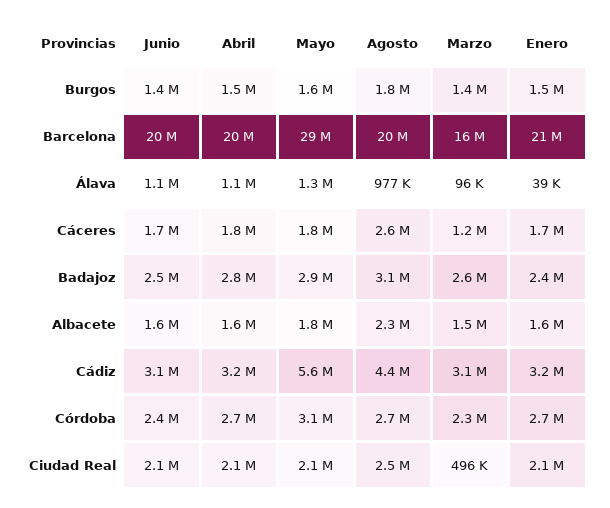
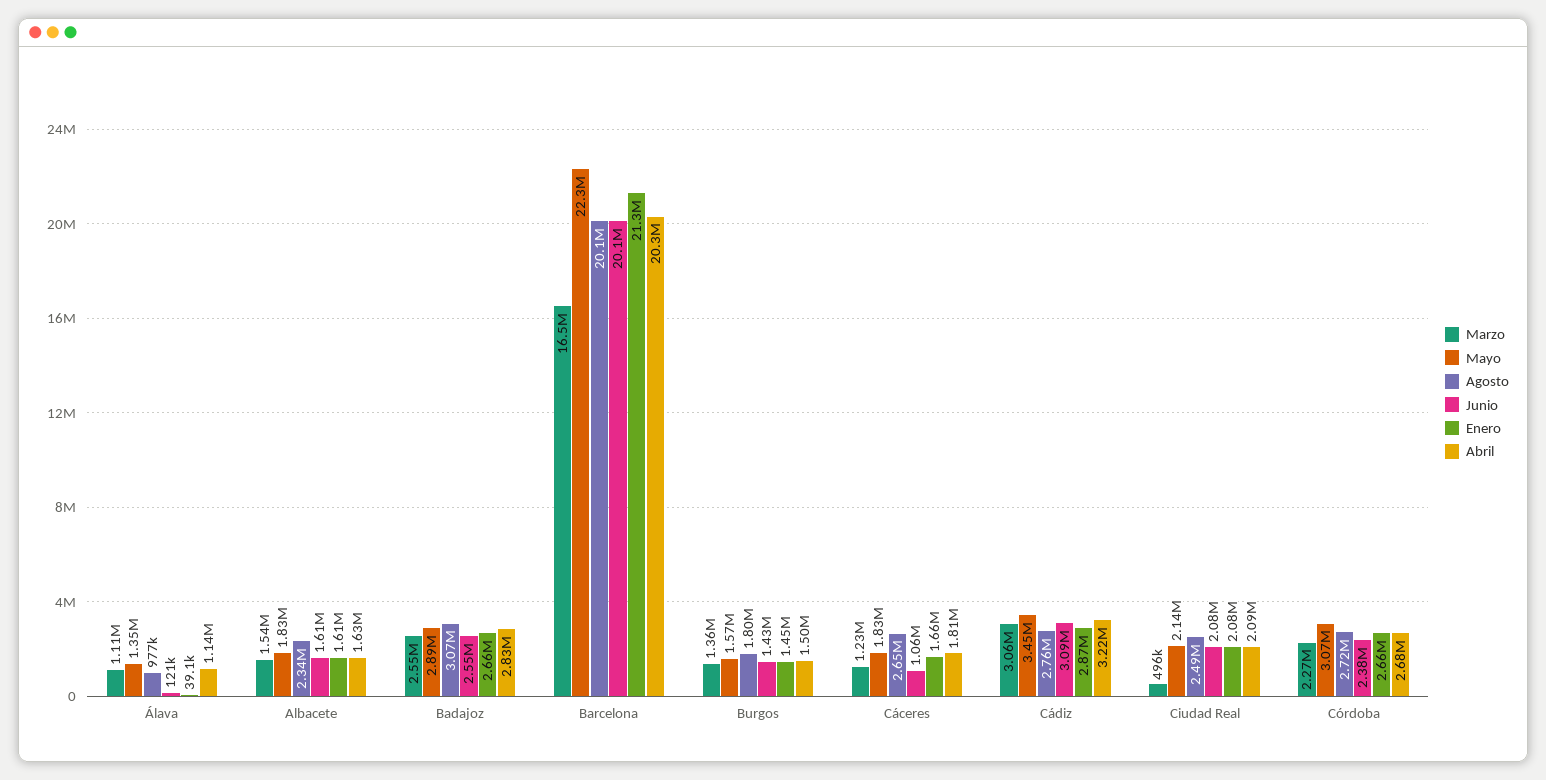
  {
    "Junio": {
      "Burgos": 1430000,
      "Barcelona": 20100000,
-     "Álava": 1100000,
+     "Álava": 121000,
-     "Cáceres": 1700000,
+     "Cáceres": 1060000,
      "Badajoz": 2550000,
      "Albacete": 1610000,
      "Cádiz": 3090000,
      "Córdoba": 2380000,
      "Ciudad Real": 2080000
    },
    "Abril": {
      "Burgos": 1500000,
      "Barcelona": 20300000,
      "Álava": 1140000,
      "Cáceres": 1810000,
      "Badajoz": 2830000,
      "Albacete": 1630000,
      "Cádiz": 3220000,
      "Córdoba": 2680000,
      "Ciudad Real": 2090000
    },
    "Mayo": {
      "Burgos": 1570000,
-     "Barcelona": 29000000,
+     "Barcelona": 22300000,
      "Álava": 1350000,
      "Cáceres": 1830000,
      "Badajoz": 2890000,
      "Albacete": 1830000,
-     "Cádiz": 5600000,
+     "Cádiz": 3450000,
      "Córdoba": 3070000,
      "Ciudad Real": 2140000
    },
    "Agosto": {
      "Burgos": 1800000,
      "Barcelona": 20100000,
      "Álava": 977000,
      "Cáceres": 2650000,
      "Badajoz": 3070000,
      "Albacete": 2340000,
-     "Cádiz": 4400000,
+     "Cádiz": 2760000,
      "Córdoba": 2720000,
      "Ciudad Real": 2490000
    },
    "Marzo": {
      "Burgos": 1360000,
      "Barcelona": 16500000,
-     "Álava": 96000,
+     "Álava": 1110000,
      "Cáceres": 1230000,
      "Badajoz": 2550000,
      "Albacete": 1540000,
      "Cádiz": 3060000,
      "Córdoba": 2270000,
      "Ciudad Real": 496000
    },
    "Enero": {
      "Burgos": 1450000,
      "Barcelona": 21300000,
      "Álava": 39100,
      "Cáceres": 1660000,
-     "Badajoz": 2400000,
+     "Badajoz": 2660000,
      "Albacete": 1610000,
-     "Cádiz": 3200000,
+     "Cádiz": 2870000,
      "Córdoba": 2660000,
      "Ciudad Real": 2080000
    }
  }

